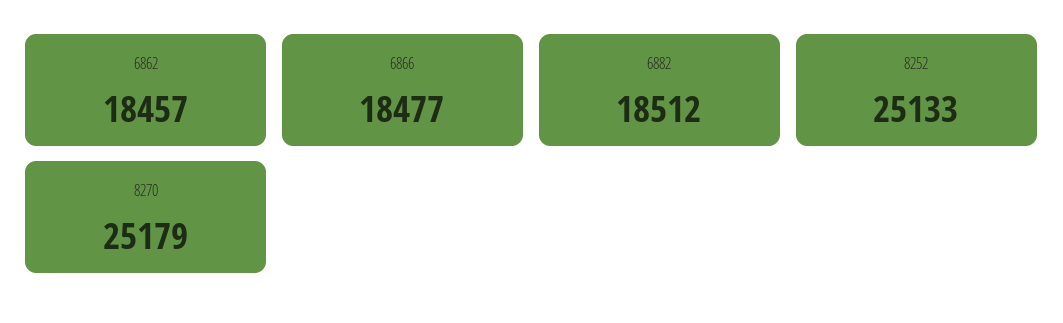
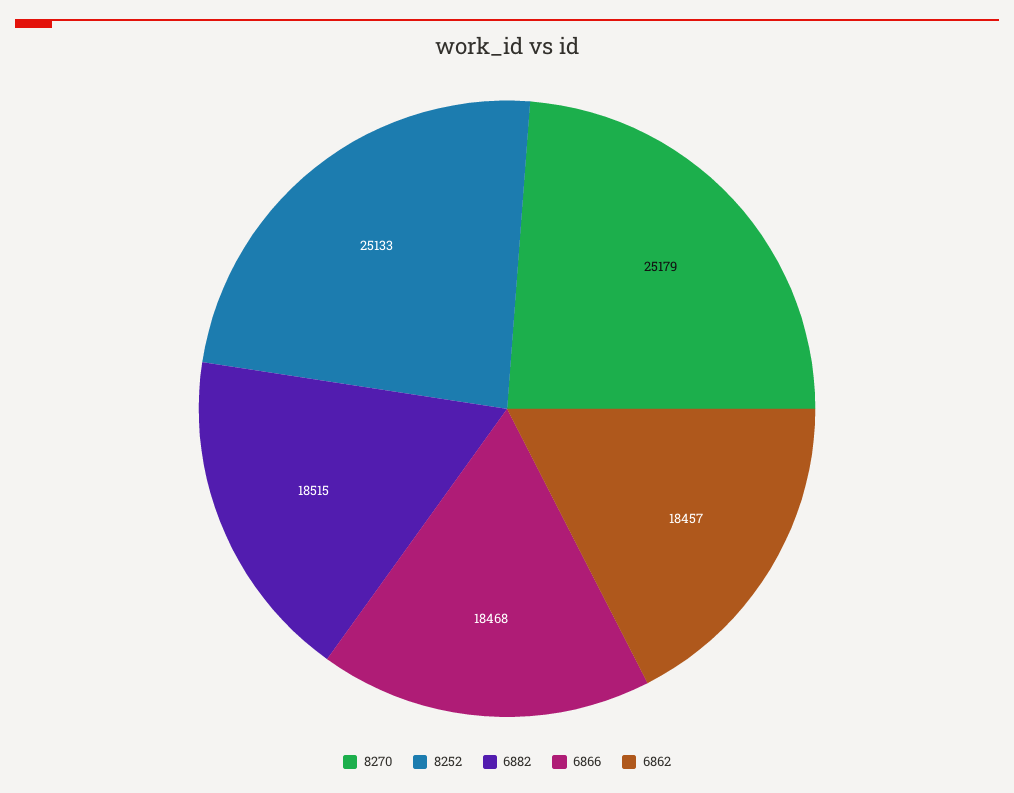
  {
    "6862": 18457,
-   "6866": 18477,
+   "6866": 18468,
-   "6882": 18512,
+   "6882": 18515,
    "8252": 25133,
    "8270": 25179
  }

